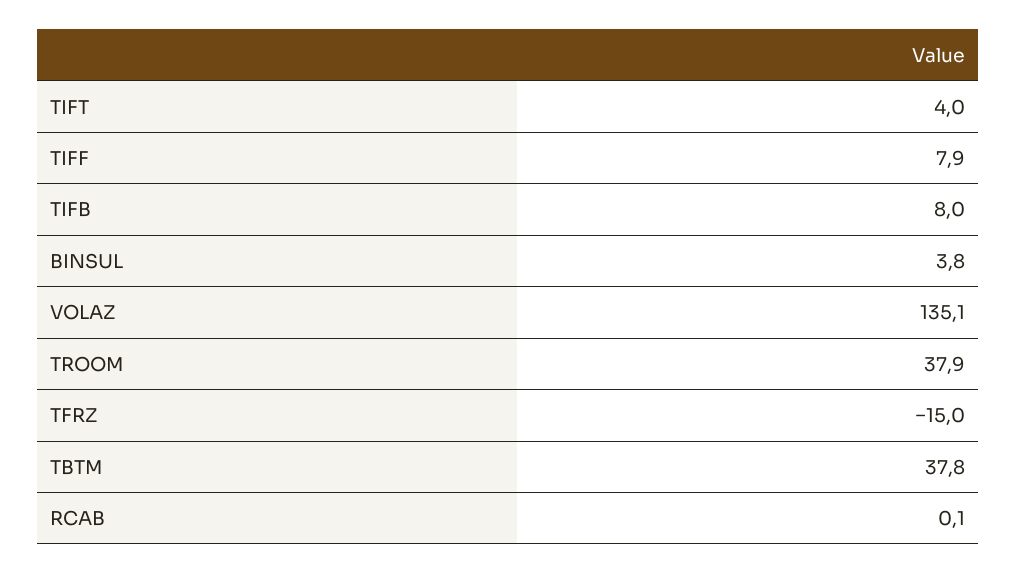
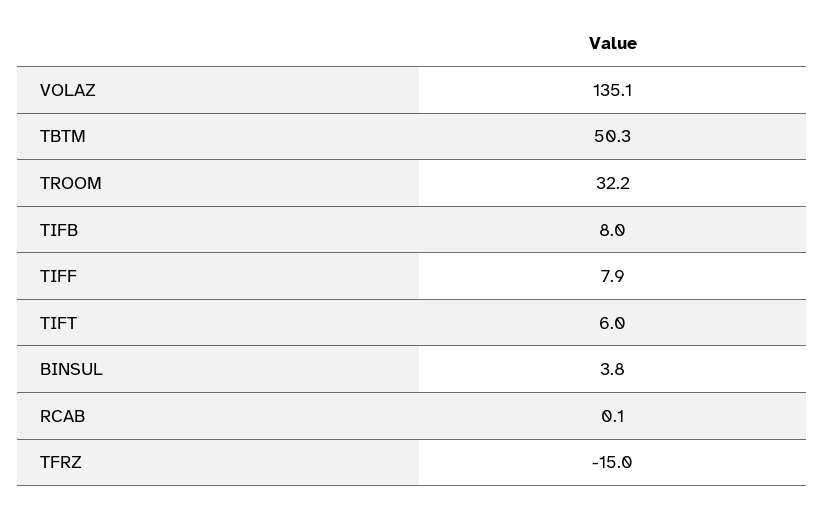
  {
-   "TIFT": 4,
+   "TIFT": 6,
    "TIFF": 7.9,
    "TIFB": 8,
    "BINSUL": 3.8,
    "VOLAZ": 135.1,
-   "TROOM": 37.9,
+   "TROOM": 32.2,
    "TFRZ": -15,
-   "TBTM": 37.8,
+   "TBTM": 50.3,
    "RCAB": 0.1
  }

